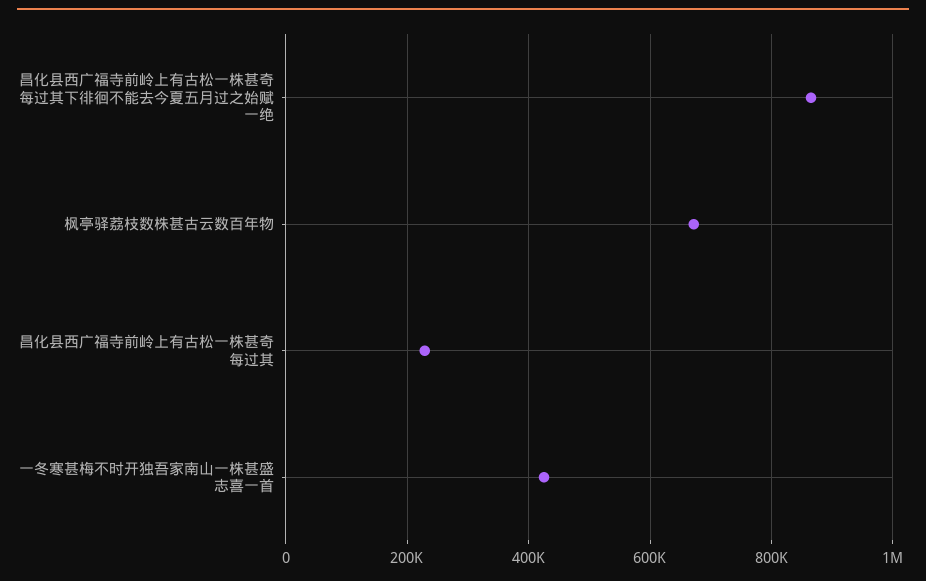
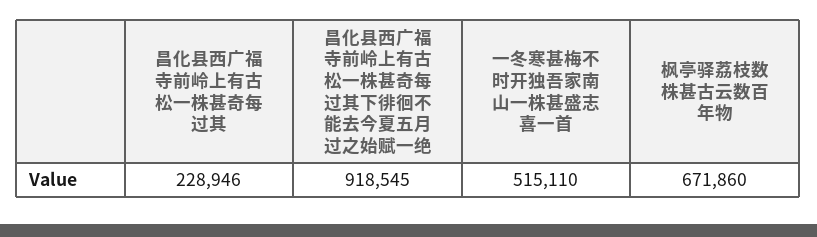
  {
-   "昌化县西广福寺前岭上有古松一株甚奇每过其下徘徊不能去今夏五月过之始赋一绝": 860000,
+   "昌化县西广福寺前岭上有古松一株甚奇每过其下徘徊不能去今夏五月过之始赋一绝": 918545,
    "枫亭驿荔枝数株甚古云数百年物": 671860,
    "昌化县西广福寺前岭上有古松一株甚奇每过其": 228946,
-   "一冬寒甚梅不时开独吾家南山一株甚盛志喜一首": 420000
+   "一冬寒甚梅不时开独吾家南山一株甚盛志喜一首": 515110
  }

